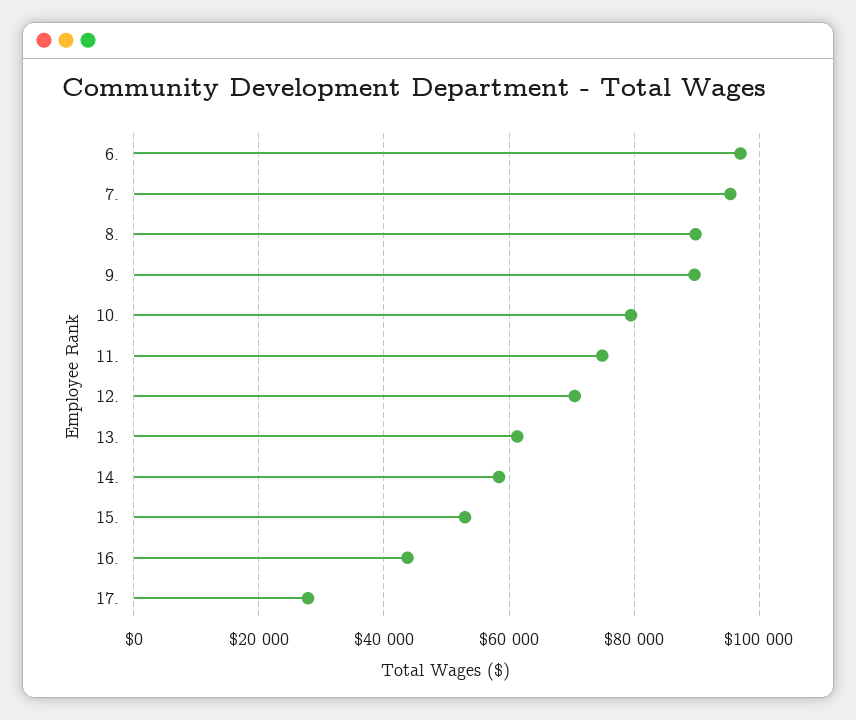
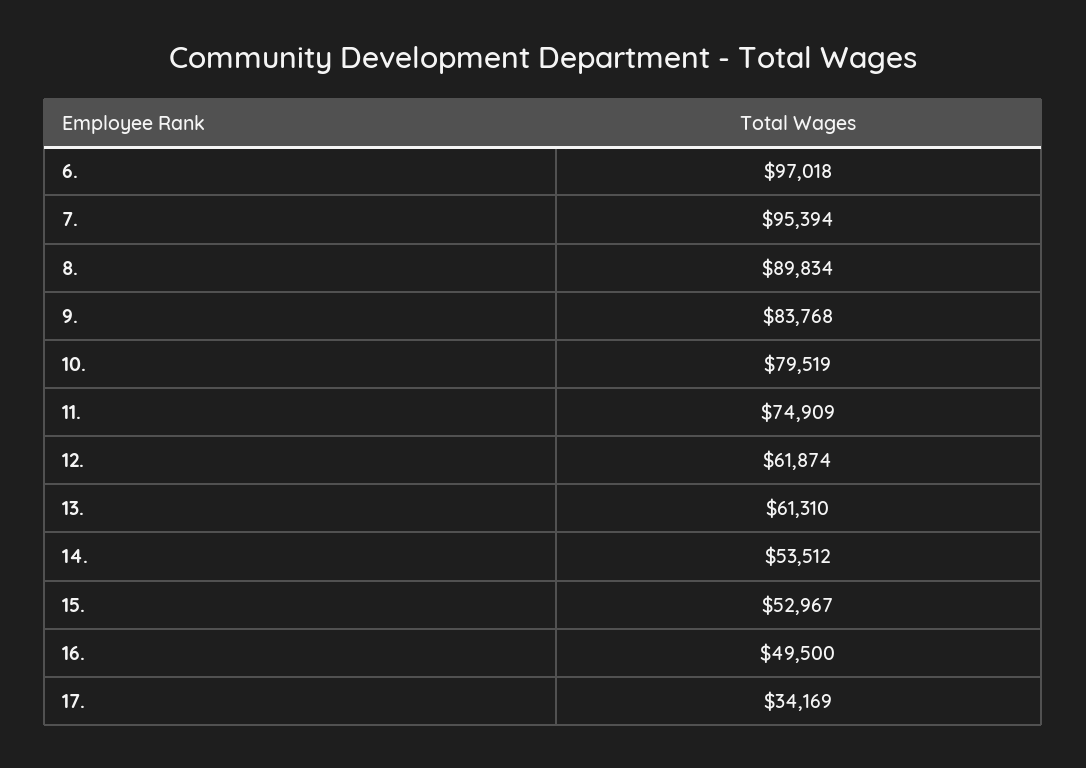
  {
    "6.": 97018,
    "7.": 95394,
    "8.": 89834,
-   "9.": 90000,
+   "9.": 83768,
    "10.": 79519,
    "11.": 74909,
-   "12.": 70000,
+   "12.": 61874,
    "13.": 61310,
-   "14.": 58000,
+   "14.": 53512,
    "15.": 52967,
-   "16.": 44000,
+   "16.": 49500,
-   "17.": 28000
+   "17.": 34169
  }

